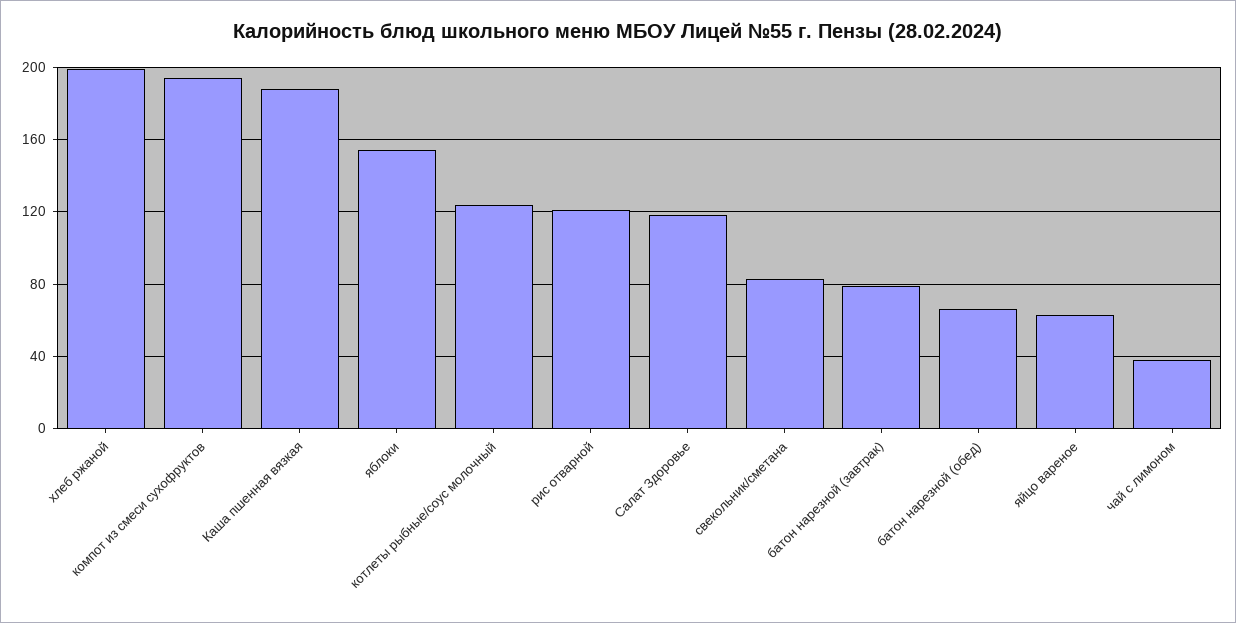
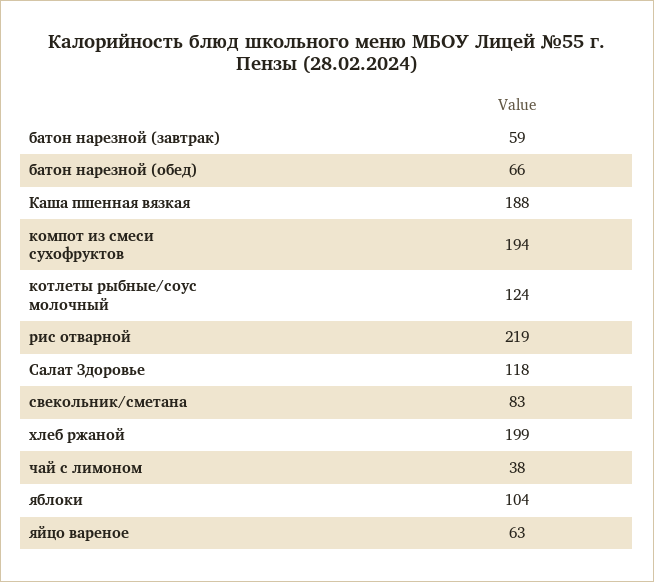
  {
    "хлеб ржаной": 199,
    "компот из смеси сухофруктов": 194,
    "Каша пшенная вязкая": 188,
-   "яблоки": 155,
+   "яблоки": 104,
    "котлеты рыбные/соус молочный": 124,
-   "рис отварной": 120,
+   "рис отварной": 219,
    "Салат Здоровье": 118,
    "свекольник/сметана": 83,
-   "батон нарезной (завтрак)": 80,
+   "батон нарезной (завтрак)": 59,
    "батон нарезной (обед)": 66,
    "яйцо вареное": 63,
    "чай с лимоном": 38
  }

